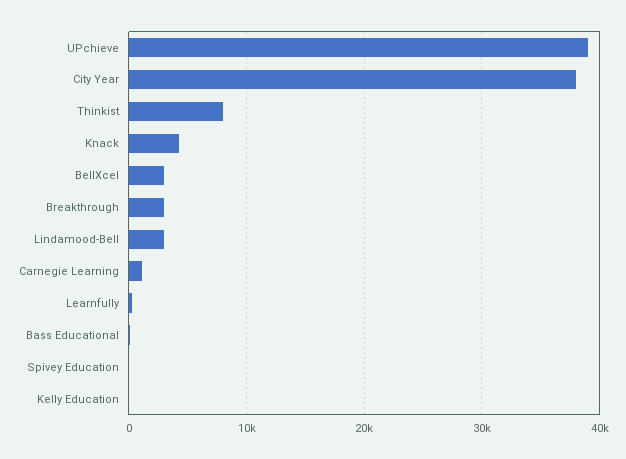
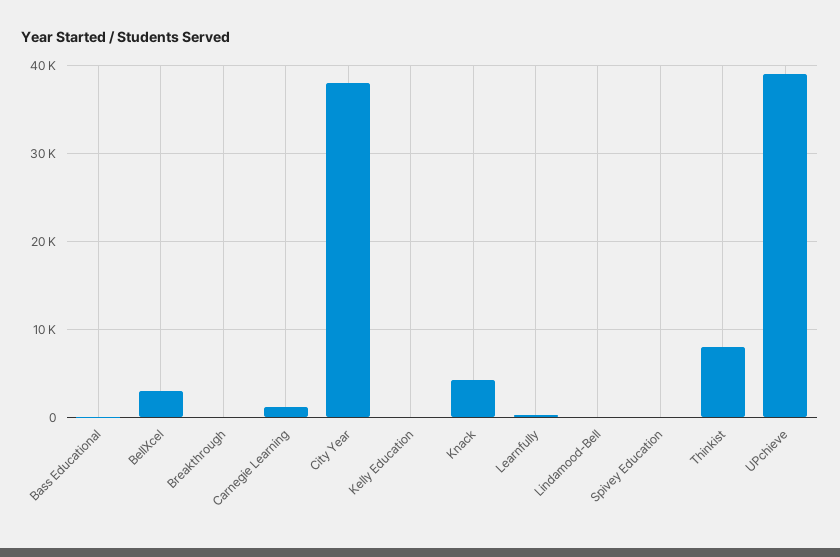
  {
    "UPchieve": 39000,
    "City Year": 38000,
    "Thinkist": 8000,
    "Knack": 4000,
    "BellXcel": 3000,
-   "Breakthrough": 3000,
+   "Breakthrough": 0,
-   "Lindamood-Bell": 3000,
+   "Lindamood-Bell": 0,
    "Carnegie Learning": 1000,
    "Learnfully": 0,
    "Bass Educational": 0,
    "Spivey Education": 0,
    "Kelly Education": 0
  }

